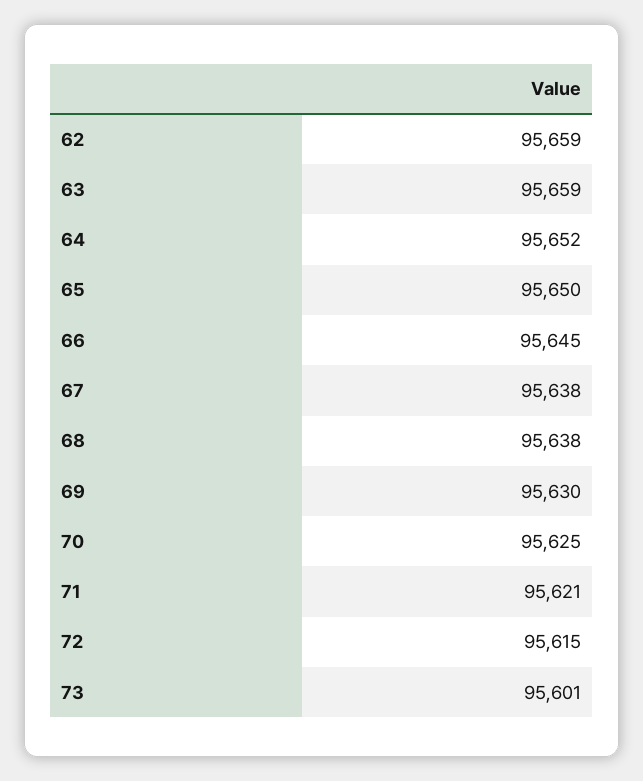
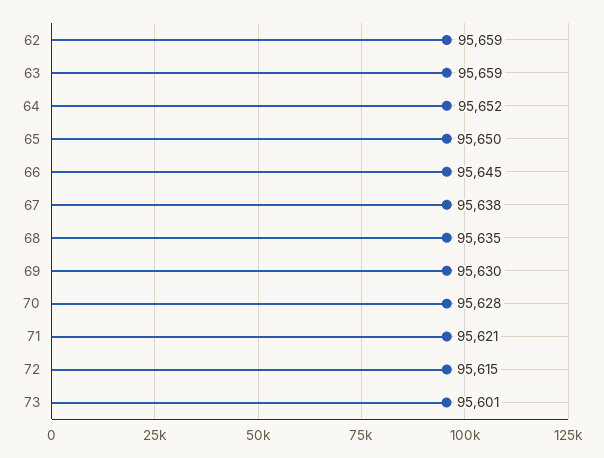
  {
    "62": 95659,
    "63": 95659,
    "64": 95652,
    "65": 95650,
    "66": 95645,
    "67": 95638,
-   "68": 95638,
+   "68": 95635,
    "69": 95630,
-   "70": 95625,
+   "70": 95628,
    "71": 95621,
    "72": 95615,
    "73": 95601
  }

